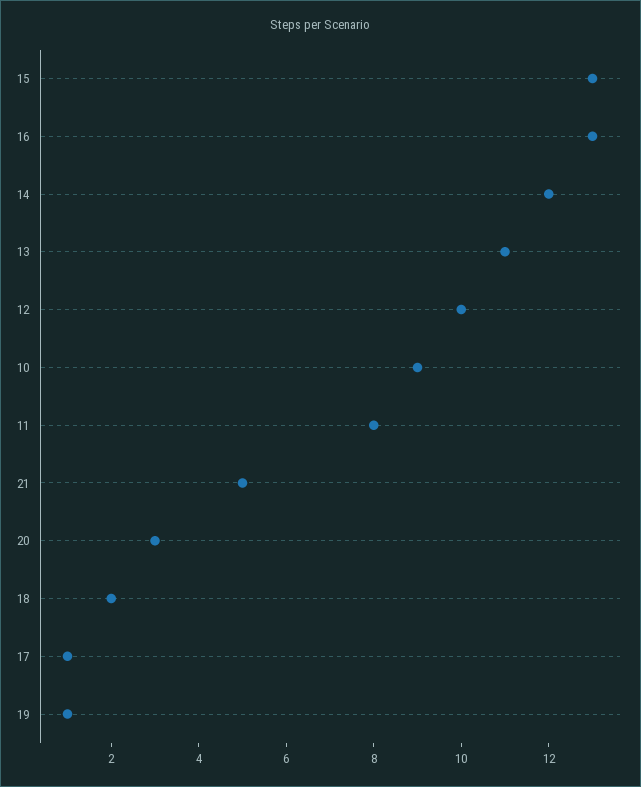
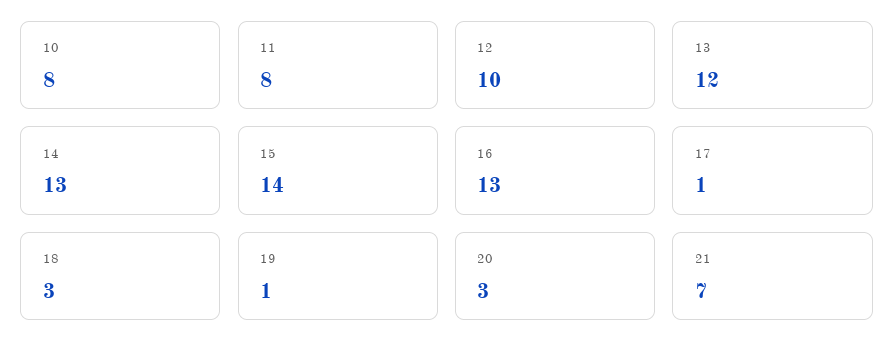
  {
-   "15": 13,
+   "15": 14,
    "16": 13,
-   "14": 12,
+   "14": 13,
-   "13": 11,
+   "13": 12,
    "12": 10,
-   "10": 9,
+   "10": 8,
    "11": 8,
-   "21": 5,
+   "21": 7,
    "20": 3,
-   "18": 2,
+   "18": 3,
    "17": 1,
    "19": 1
  }

